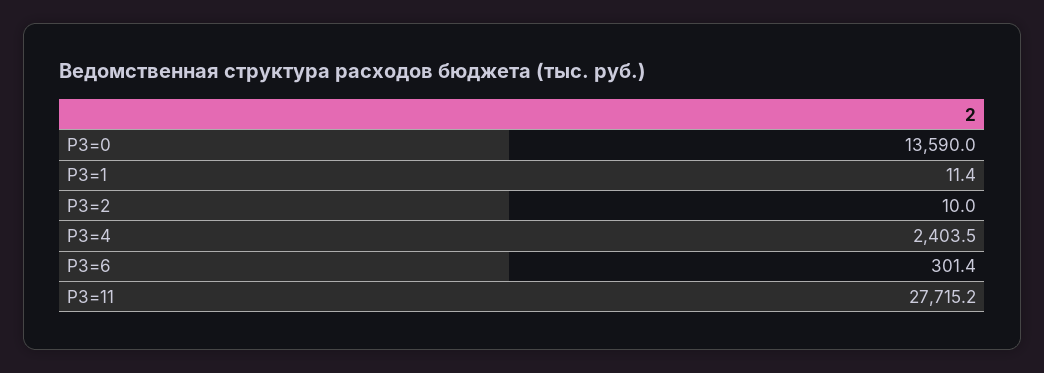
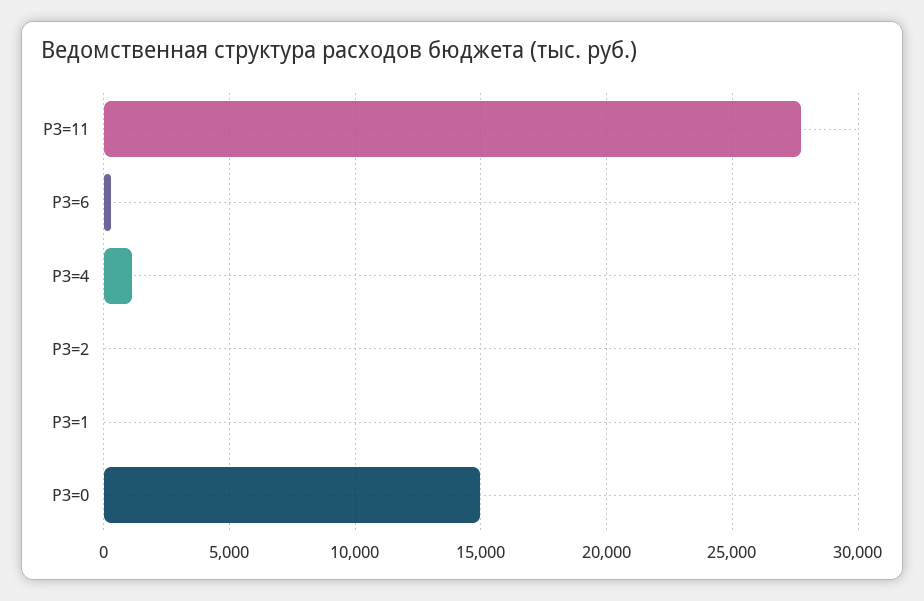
  {
-   "РЗ=0": 13590,
+   "РЗ=0": 15000,
    "РЗ=1": 11.4,
    "РЗ=2": 10,
-   "РЗ=4": 2403.5,
+   "РЗ=4": 1000,
    "РЗ=6": 301.4,
    "РЗ=11": 27715.2
  }

